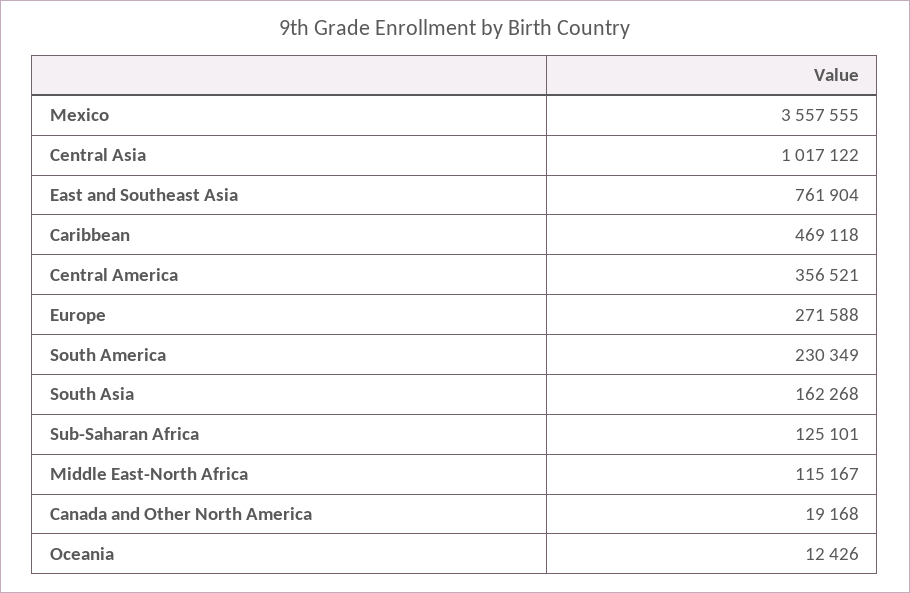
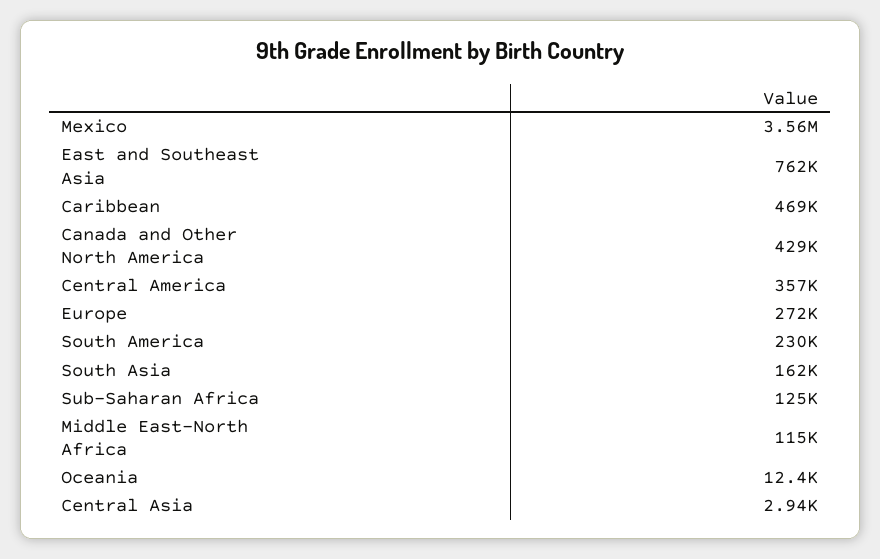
  {
    "Mexico": 3557555,
-   "Central Asia": 1017122,
+   "Central Asia": 2940,
    "East and Southeast Asia": 761904,
    "Caribbean": 469118,
    "Central America": 356521,
    "Europe": 271588,
    "South America": 230349,
    "South Asia": 162268,
    "Sub-Saharan Africa": 125101,
    "Middle East-North Africa": 115167,
-   "Canada and Other North America": 19168,
+   "Canada and Other North America": 429000,
    "Oceania": 12426
  }

